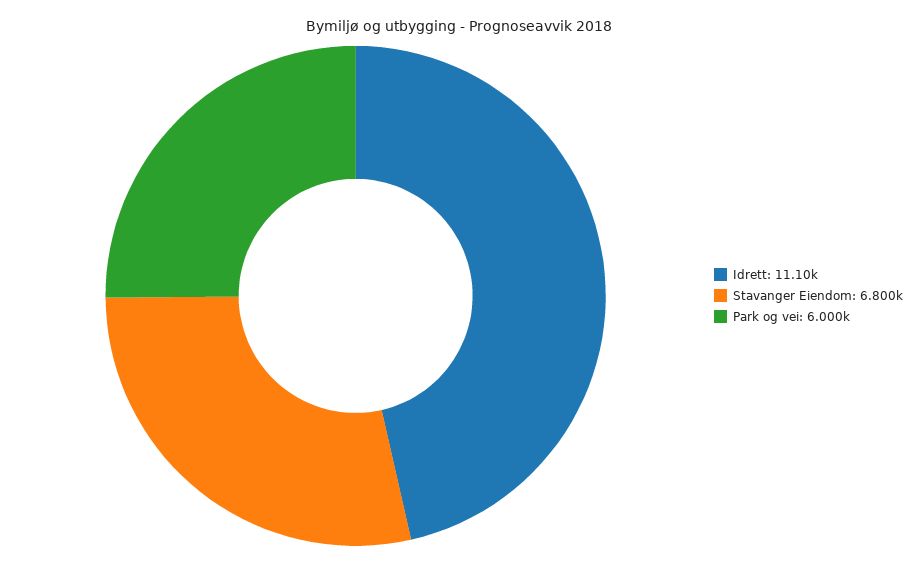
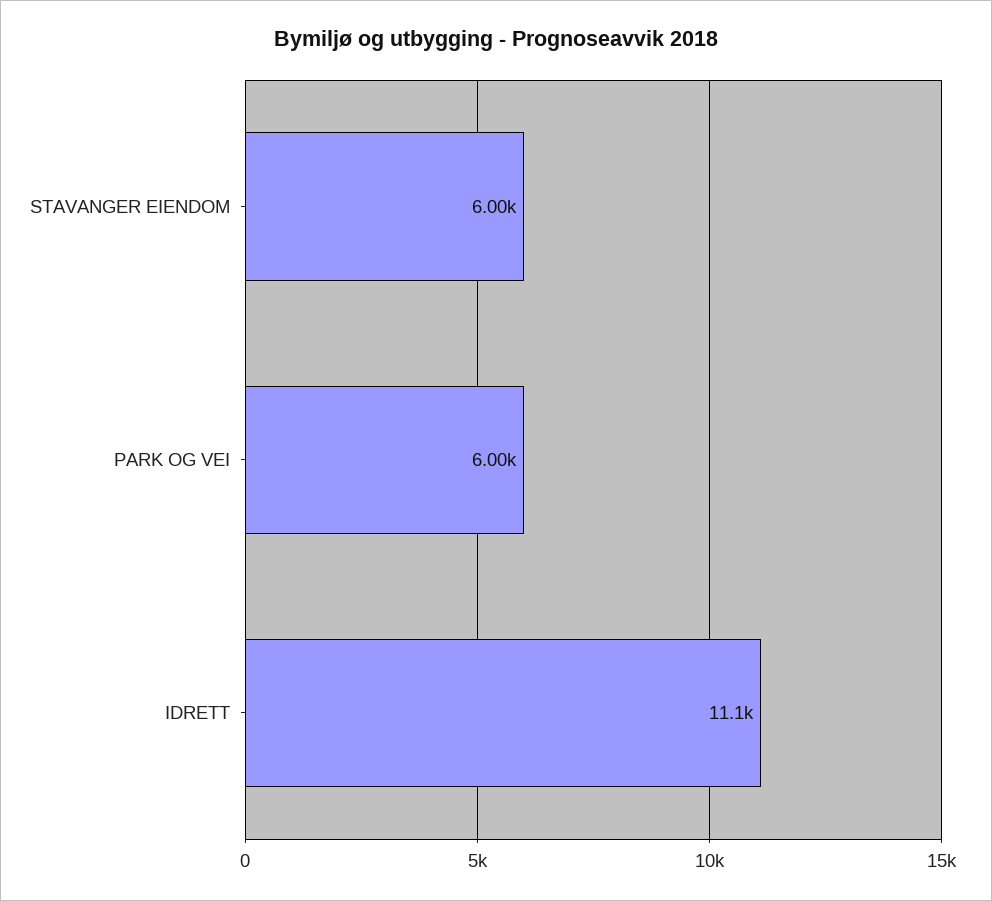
  {
    "Idrett": 11100,
-   "Stavanger Eiendom": 6800,
+   "Stavanger Eiendom": 6000,
    "Park og vei": 6000
  }

